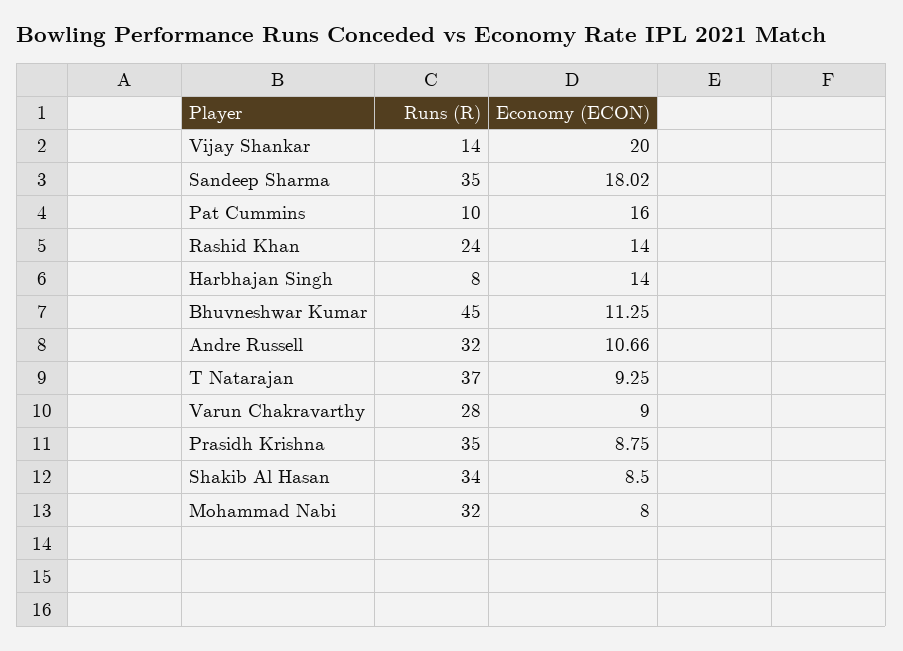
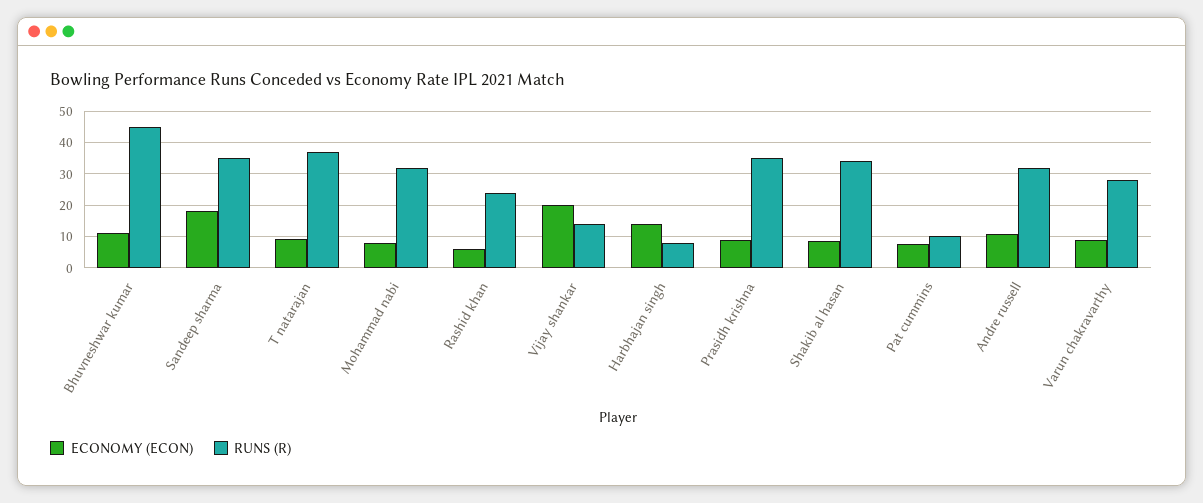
  {
    "Runs (R)": {
      "Vijay Shankar": 14,
      "Sandeep Sharma": 35,
      "Pat Cummins": 10,
      "Rashid Khan": 24,
      "Harbhajan Singh": 8,
      "Bhuvneshwar Kumar": 45,
      "Andre Russell": 32,
      "T Natarajan": 37,
      "Varun Chakravarthy": 28,
      "Prasidh Krishna": 35,
      "Shakib Al Hasan": 34,
      "Mohammad Nabi": 32
    },
    "Economy (ECON)": {
      "Vijay Shankar": 20,
      "Sandeep Sharma": 18.02,
-     "Pat Cummins": 16,
+     "Pat Cummins": 8,
-     "Rashid Khan": 14,
+     "Rashid Khan": 6,
      "Harbhajan Singh": 14,
      "Bhuvneshwar Kumar": 11.25,
      "Andre Russell": 10.66,
      "T Natarajan": 9.25,
      "Varun Chakravarthy": 9,
      "Prasidh Krishna": 8.75,
      "Shakib Al Hasan": 8.5,
      "Mohammad Nabi": 8
    }
  }

